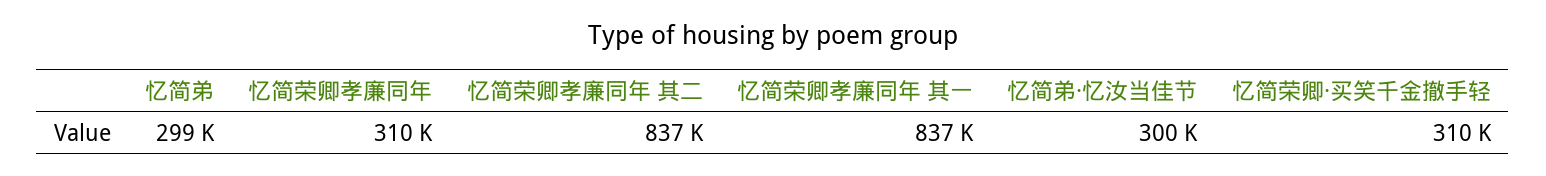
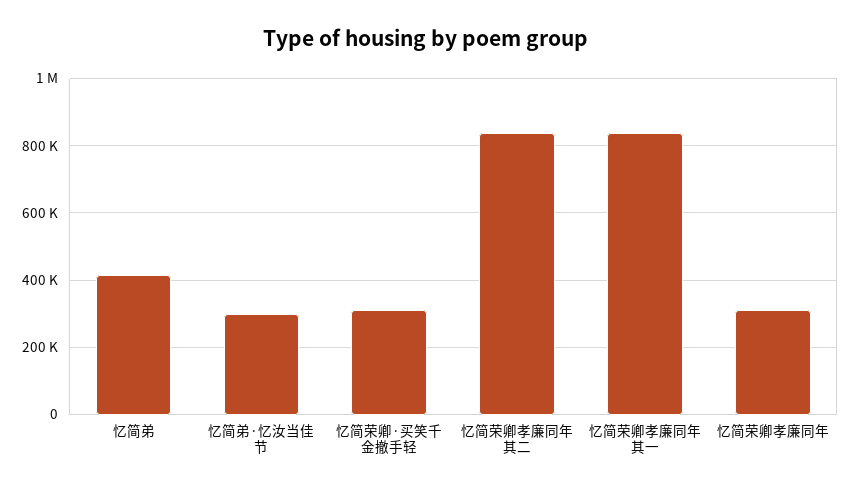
  {
-   "忆简弟": 299000,
+   "忆简弟": 420000,
    "忆简荣卿孝廉同年": 310000,
    "忆简荣卿孝廉同年 其二": 837000,
    "忆简荣卿孝廉同年 其一": 837000,
    "忆简弟·忆汝当佳节": 300000,
    "忆简荣卿·买笑千金撤手轻": 310000
  }

